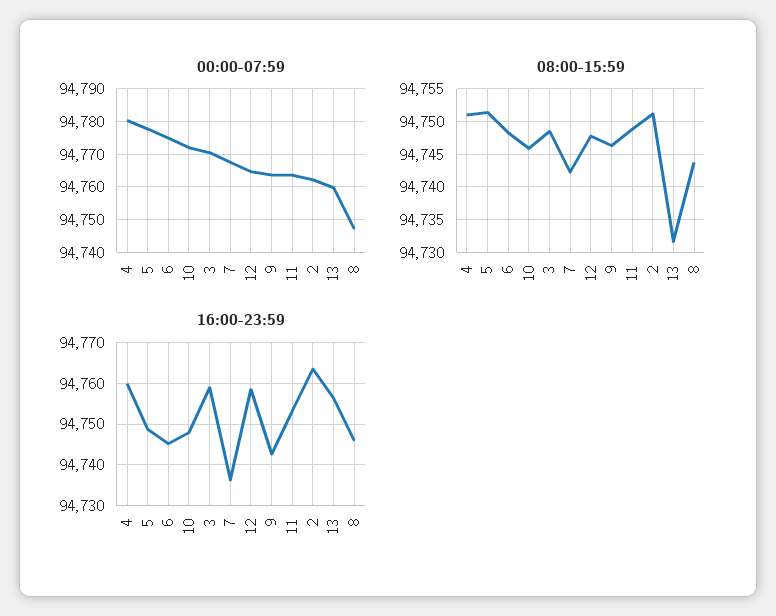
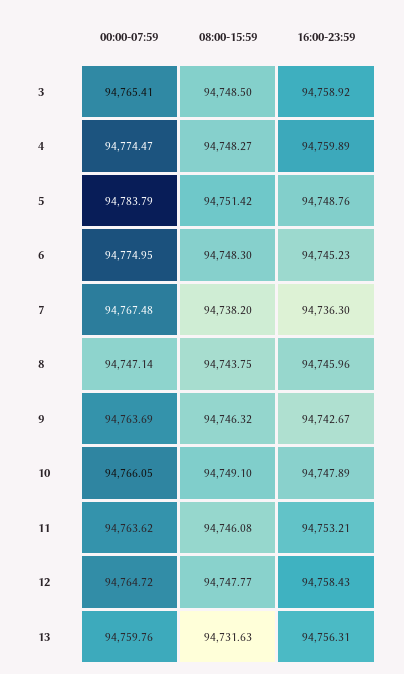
  {
    "00:00-07:59": {
-     "4": 94780,
+     "4": 94774.47,
-     "5": 94778,
+     "5": 94783.79,
      "6": 94774.95,
-     "10": 94772,
+     "10": 94766.05,
-     "3": 94770,
+     "3": 94765.41,
      "7": 94767.48,
      "12": 94764.72,
      "9": 94763.69,
      "11": 94763.62,
-     "2": 94762,
      "13": 94759.76,
      "8": 94747.14
    },
    "08:00-15:59": {
-     "4": 94751,
+     "4": 94748.27,
      "5": 94751.42,
      "6": 94748.3,
-     "10": 94746,
+     "10": 94749.1,
      "3": 94748.5,
-     "7": 94742,
+     "7": 94738.2,
      "12": 94747.77,
      "9": 94746.32,
-     "11": 94749,
+     "11": 94746.08,
-     "2": 94751,
      "13": 94731.63,
      "8": 94743.75
    },
    "16:00-23:59": {
      "4": 94759.89,
      "5": 94748.76,
      "6": 94745.23,
      "10": 94747.89,
      "3": 94758.92,
      "7": 94736.3,
      "12": 94758.43,
      "9": 94742.67,
      "11": 94753.21,
-     "2": 94764,
      "13": 94756.31,
      "8": 94745.96
    }
  }

